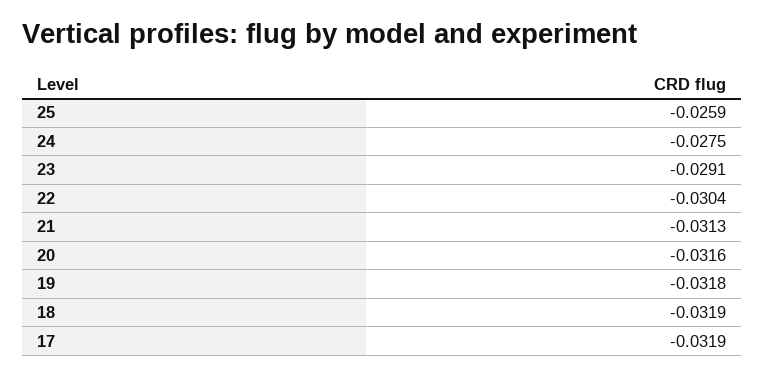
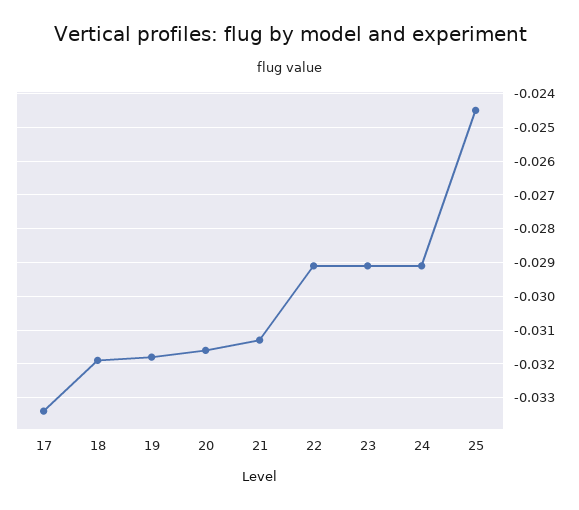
  {
-   "25": -0.0259,
+   "25": -0.0245,
-   "24": -0.0275,
+   "24": -0.029,
    "23": -0.0291,
-   "22": -0.0304,
+   "22": -0.029,
    "21": -0.0313,
    "20": -0.0316,
    "19": -0.0318,
    "18": -0.0319,
-   "17": -0.0319
+   "17": -0.0335
  }

